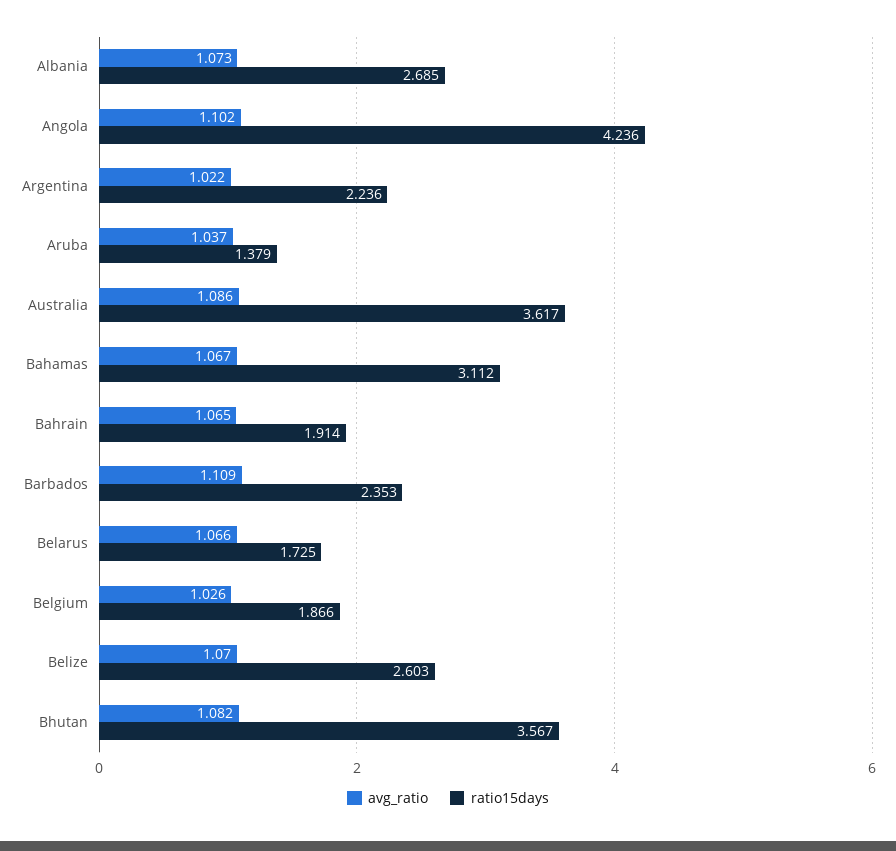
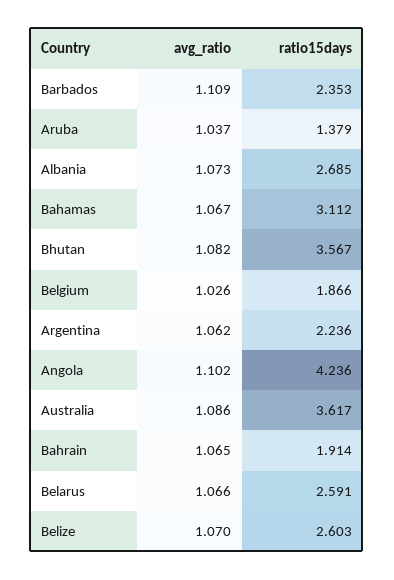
  {
    "avg_ratio": {
      "Albania": 1.073,
      "Angola": 1.102,
-     "Argentina": 1.022,
+     "Argentina": 1.062,
      "Aruba": 1.037,
      "Australia": 1.086,
      "Bahamas": 1.067,
      "Bahrain": 1.065,
      "Barbados": 1.109,
      "Belarus": 1.066,
      "Belgium": 1.026,
      "Belize": 1.07,
      "Bhutan": 1.082
    },
    "ratio15days": {
      "Albania": 2.685,
      "Angola": 4.236,
      "Argentina": 2.236,
      "Aruba": 1.379,
      "Australia": 3.617,
      "Bahamas": 3.112,
      "Bahrain": 1.914,
      "Barbados": 2.353,
-     "Belarus": 1.725,
+     "Belarus": 2.591,
      "Belgium": 1.866,
      "Belize": 2.603,
      "Bhutan": 3.567
    }
  }

